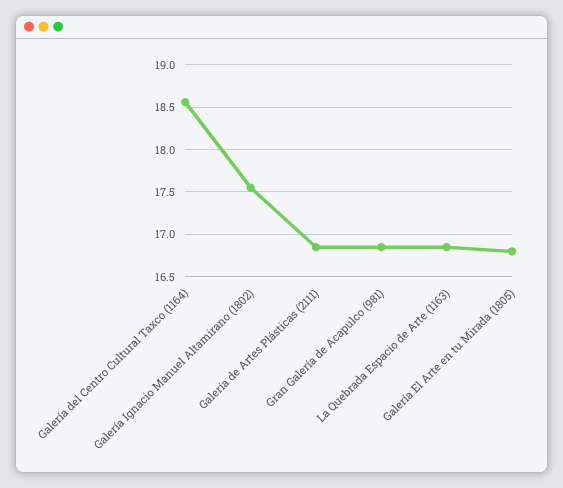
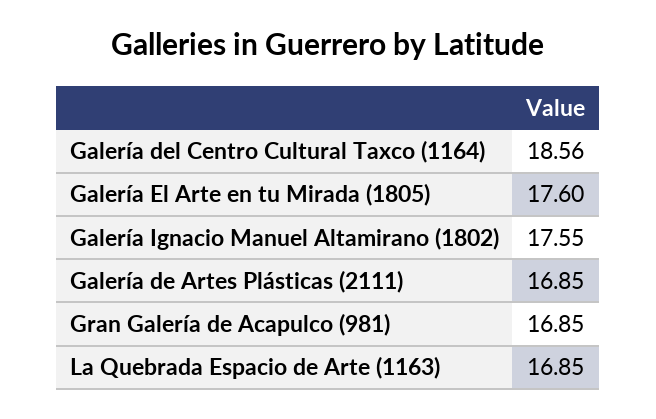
  {
    "Galería del Centro Cultural Taxco (1164)": 18.56,
    "Galería Ignacio Manuel Altamirano (1802)": 17.55,
    "Galería de Artes Plásticas (2111)": 16.85,
    "Gran Galería de Acapulco (981)": 16.85,
    "La Quebrada Espacio de Arte (1163)": 16.85,
-   "Galería El Arte en tu Mirada (1805)": 16.8
+   "Galería El Arte en tu Mirada (1805)": 17.6
  }

